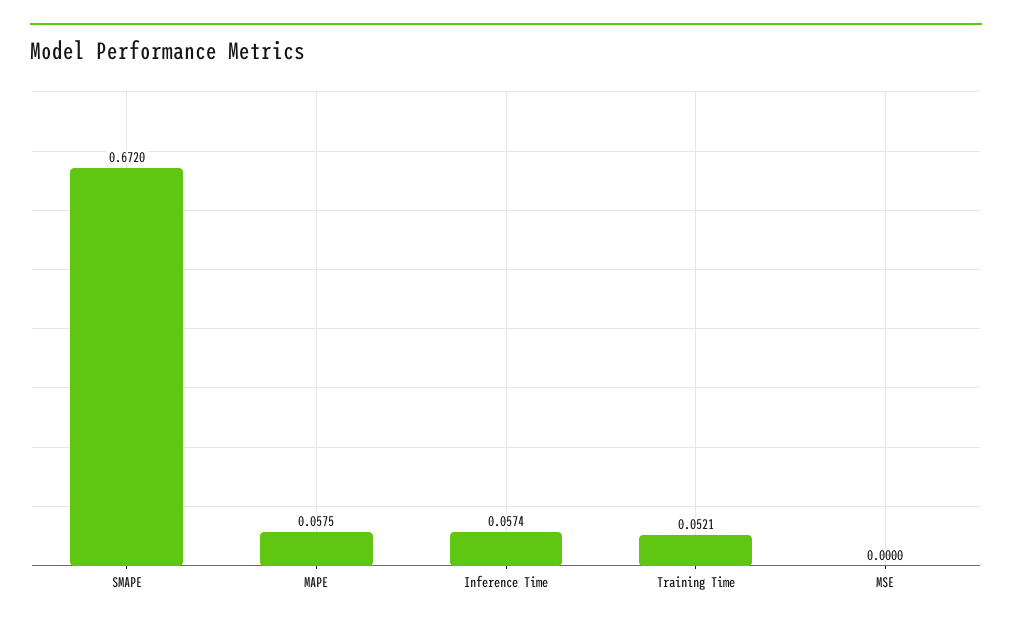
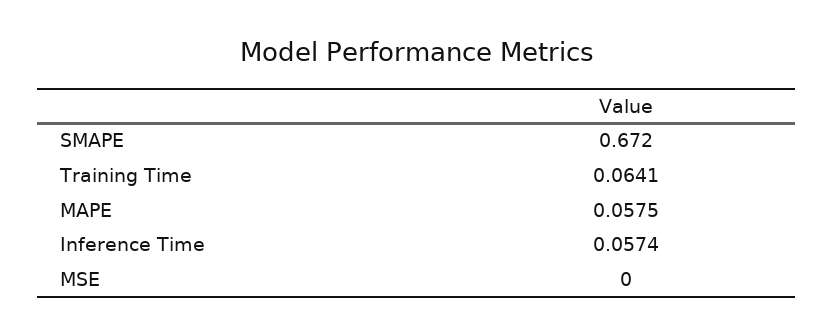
  {
    "SMAPE": 0.672,
    "MAPE": 0.0575,
    "Inference Time": 0.0574,
-   "Training Time": 0.0521,
+   "Training Time": 0.0641,
    "MSE": 0
  }

